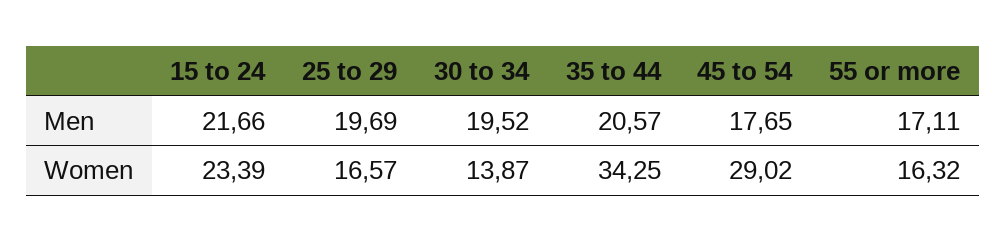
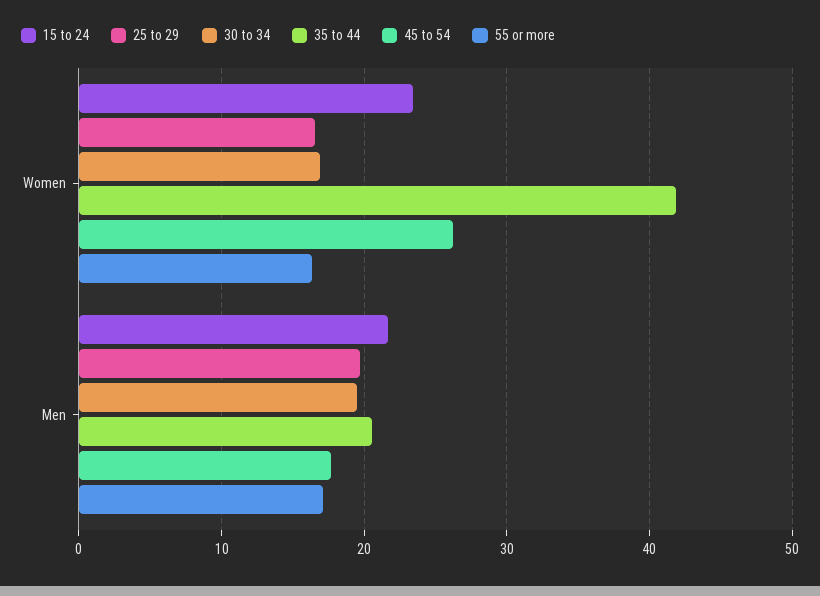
  {
    "15 to 24": {
      "Men": 21.66,
      "Women": 23.39
    },
    "25 to 29": {
      "Men": 19.69,
      "Women": 16.57
    },
    "30 to 34": {
      "Men": 19.52,
-     "Women": 13.87
+     "Women": 17
    },
    "35 to 44": {
      "Men": 20.57,
-     "Women": 34.25
+     "Women": 42
    },
    "45 to 54": {
      "Men": 17.65,
-     "Women": 29.02
+     "Women": 26
    },
    "55 or more": {
      "Men": 17.11,
      "Women": 16.32
    }
  }

